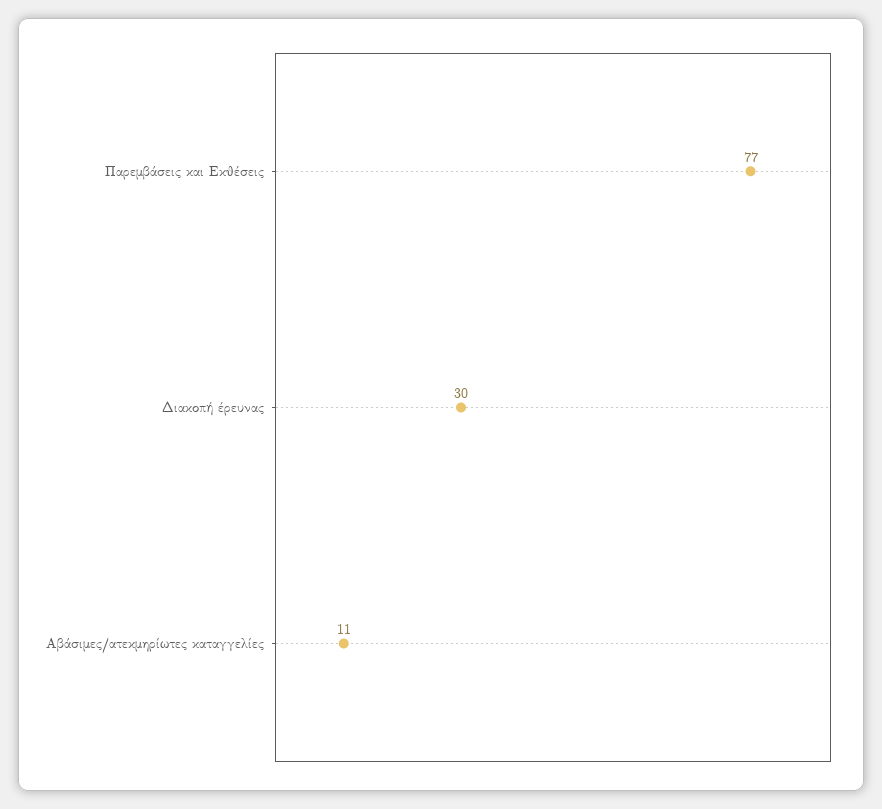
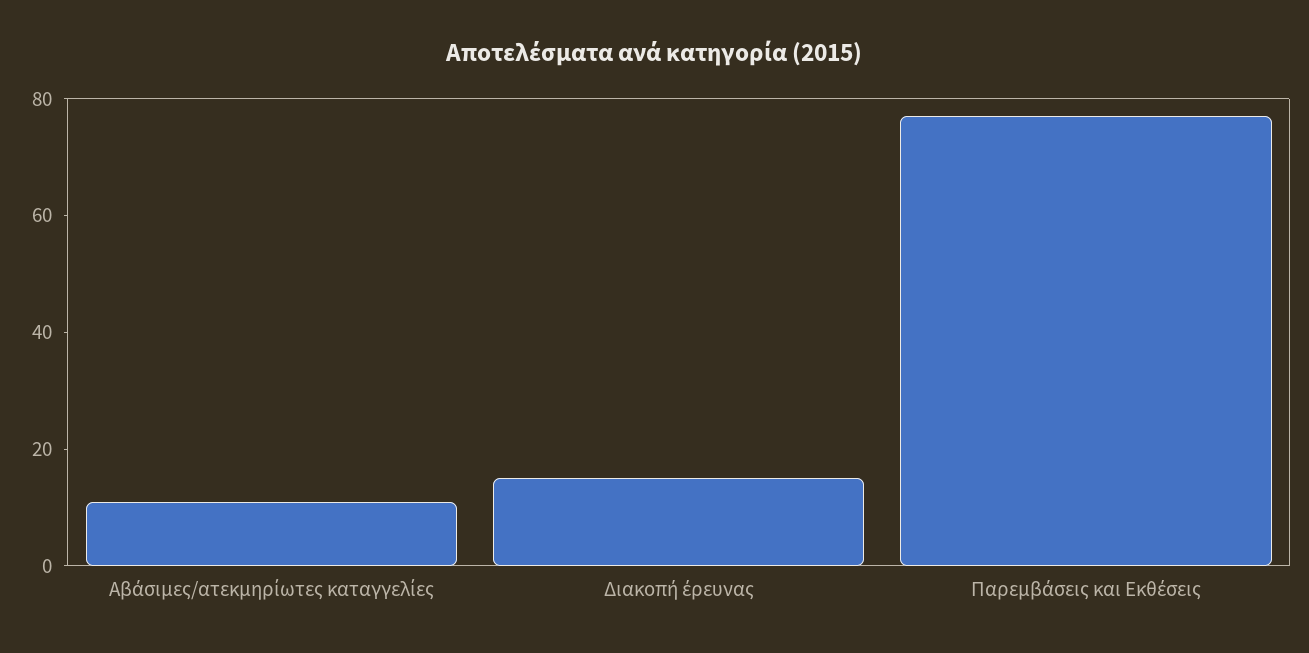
  {
    "Παρεμβάσεις και Εκθέσεις": 77,
-   "Διακοπή έρευνας": 30,
+   "Διακοπή έρευνας": 15,
    "Αβάσιμες/ατεκμηρίωτες καταγγελίες": 11
  }

